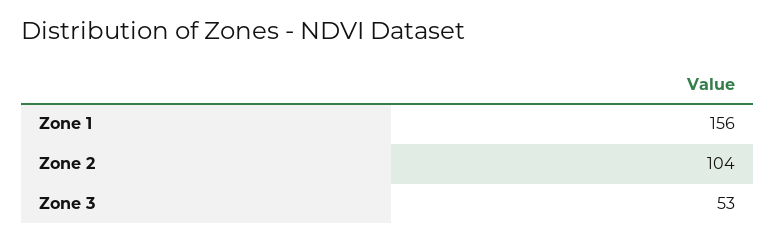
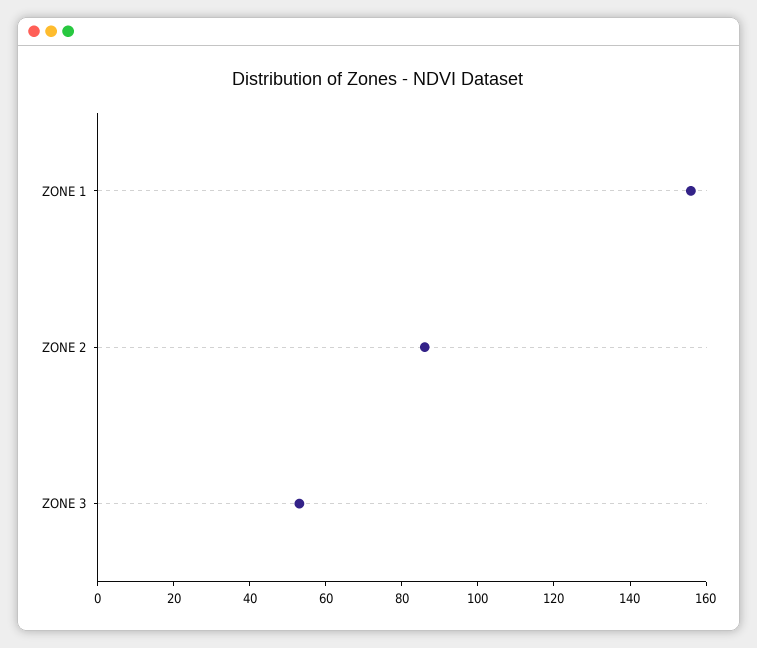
  {
    "Zone 1": 156,
-   "Zone 2": 104,
+   "Zone 2": 85,
    "Zone 3": 53
  }

